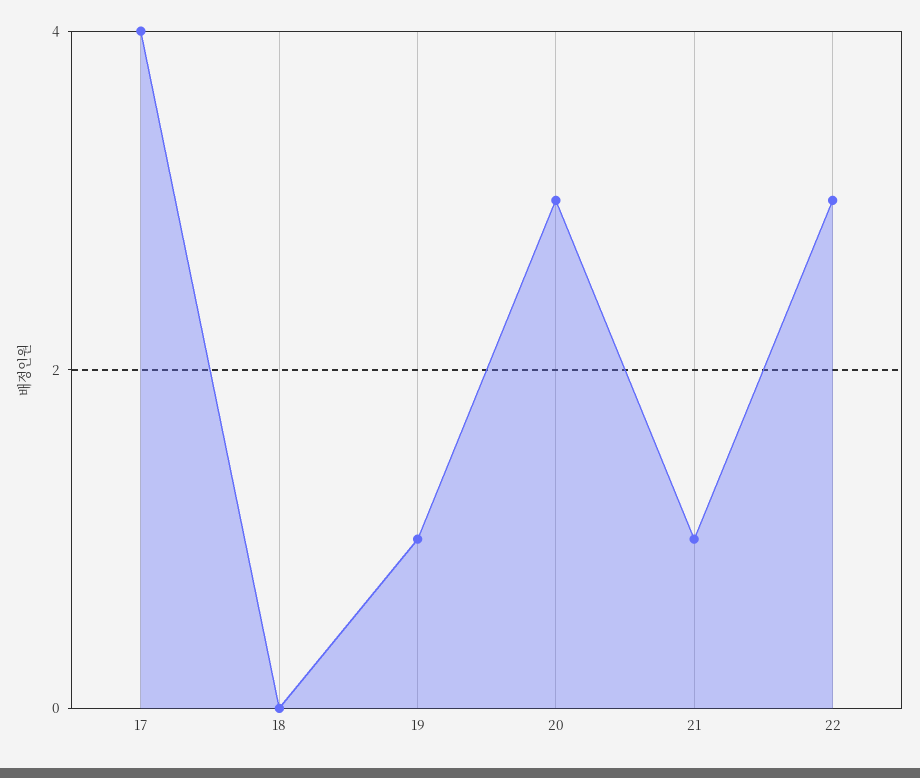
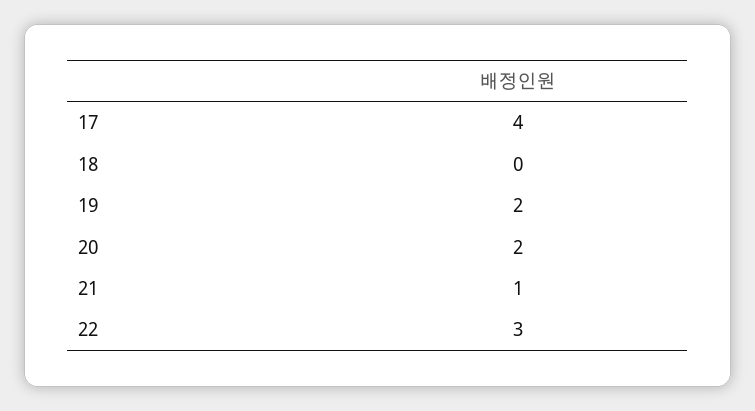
  {
    "17": 4,
    "18": 0,
-   "19": 1,
+   "19": 2,
-   "20": 3,
+   "20": 2,
    "21": 1,
    "22": 3
  }

